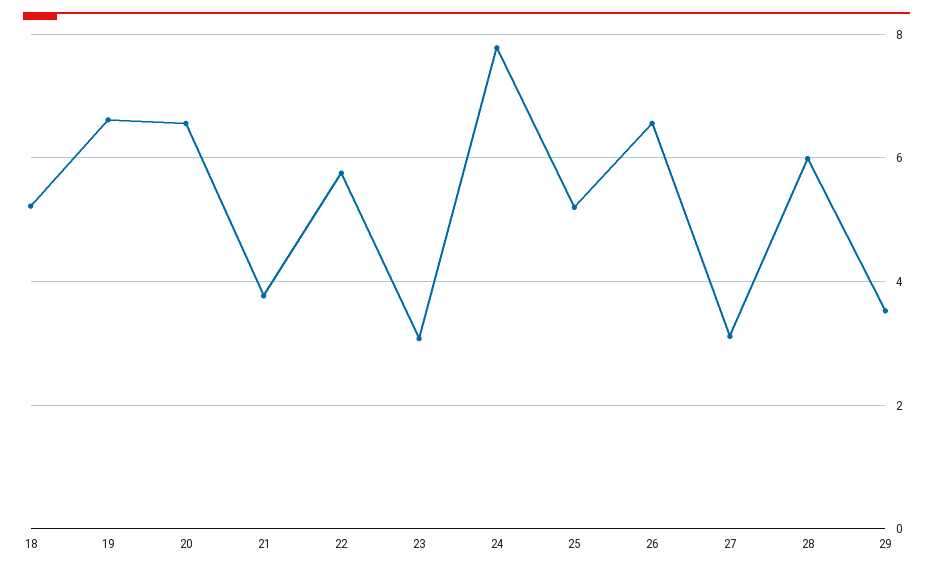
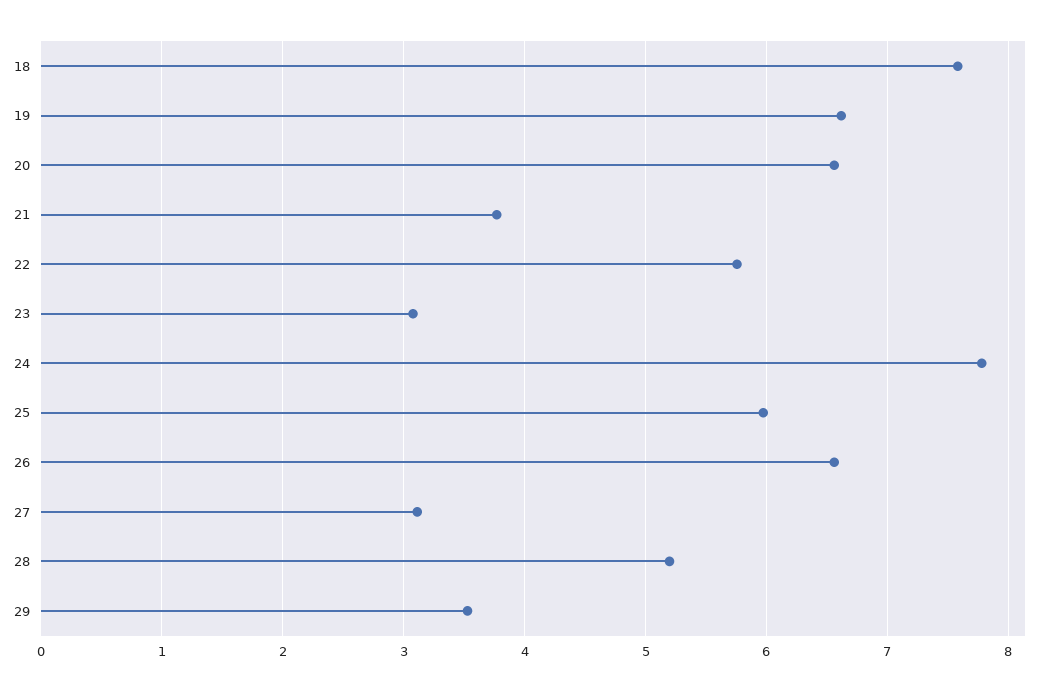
  {
-   "18": 5.2,
+   "18": 7.6,
    "19": 6.6,
    "20": 6.6,
    "21": 3.8,
    "22": 5.8,
    "23": 3.1,
    "24": 7.8,
-   "25": 5.2,
+   "25": 6,
    "26": 6.6,
    "27": 3.1,
-   "28": 6,
+   "28": 5.2,
    "29": 3.5
  }

